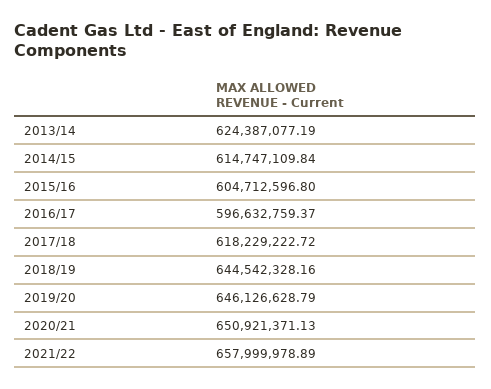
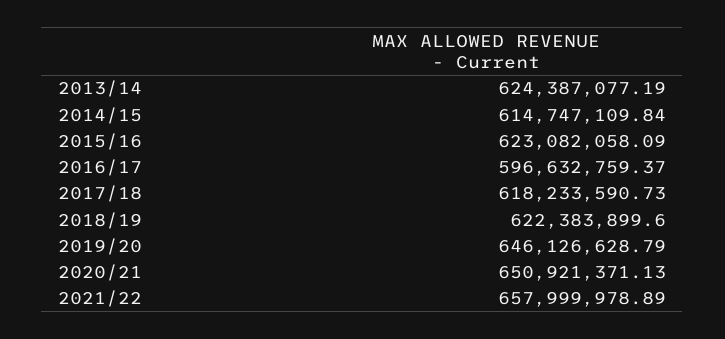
  {
    "2013/14": 624387077.19,
    "2014/15": 614747109.84,
-   "2015/16": 604712596.8,
+   "2015/16": 623082058.09,
    "2016/17": 596632759.37,
-   "2017/18": 618229222.72,
+   "2017/18": 618233590.73,
-   "2018/19": 644542328.16,
+   "2018/19": 622383899.6,
    "2019/20": 646126628.79,
    "2020/21": 650921371.13,
    "2021/22": 657999978.89
  }

